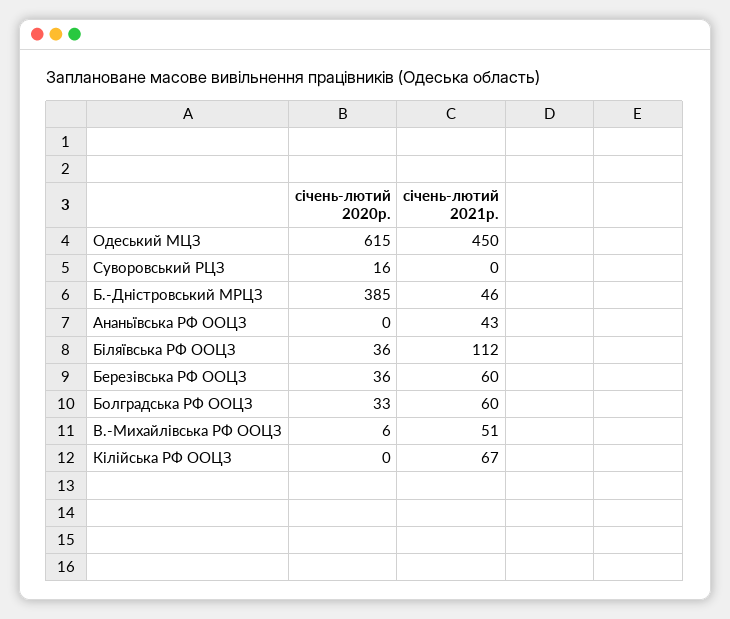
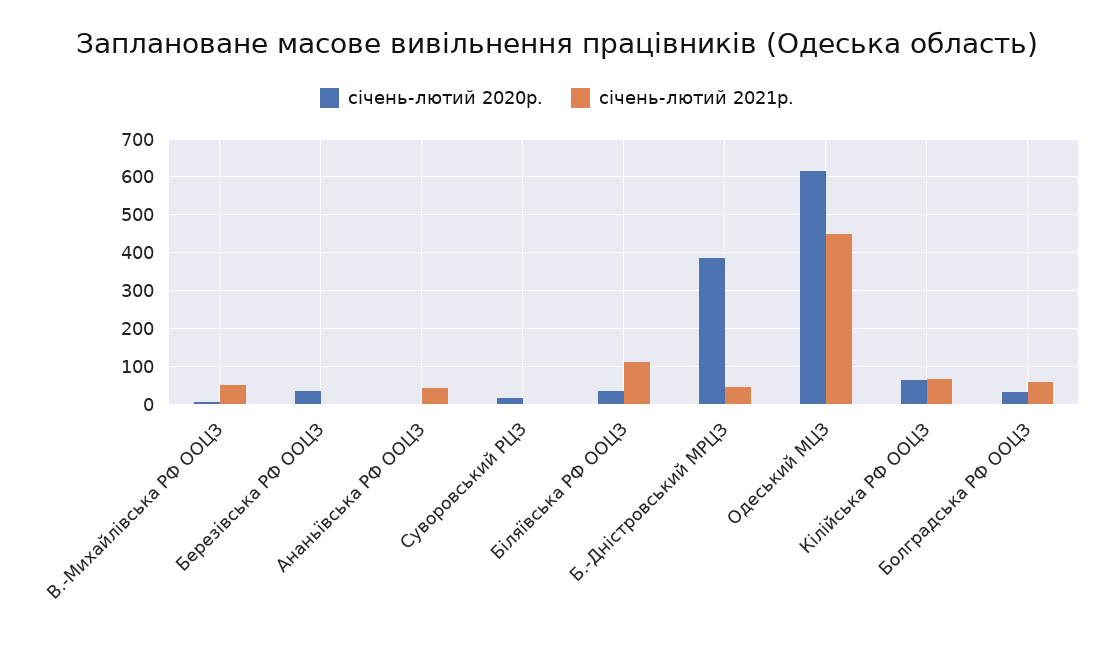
  {
    "січень-лютий 2020р.": {
      "Одеський МЦЗ": 615,
      "Суворовський РЦЗ": 16,
      "Б.-Днiстровський МРЦЗ": 385,
      "Ананьївська РФ ООЦЗ": 0,
      "Бiляївська РФ ООЦЗ": 36,
      "Березiвська РФ ООЦЗ": 36,
      "Болградська РФ ООЦЗ": 33,
      "В.-Михайлiвська РФ ООЦЗ": 6,
-     "Кiлiйська РФ ООЦЗ": 0
+     "Кiлiйська РФ ООЦЗ": 60
    },
    "січень-лютий 2021р.": {
      "Одеський МЦЗ": 450,
      "Суворовський РЦЗ": 0,
      "Б.-Днiстровський МРЦЗ": 46,
      "Ананьївська РФ ООЦЗ": 43,
      "Бiляївська РФ ООЦЗ": 112,
-     "Березiвська РФ ООЦЗ": 60,
+     "Березiвська РФ ООЦЗ": 0,
      "Болградська РФ ООЦЗ": 60,
      "В.-Михайлiвська РФ ООЦЗ": 51,
      "Кiлiйська РФ ООЦЗ": 67
    }
  }

